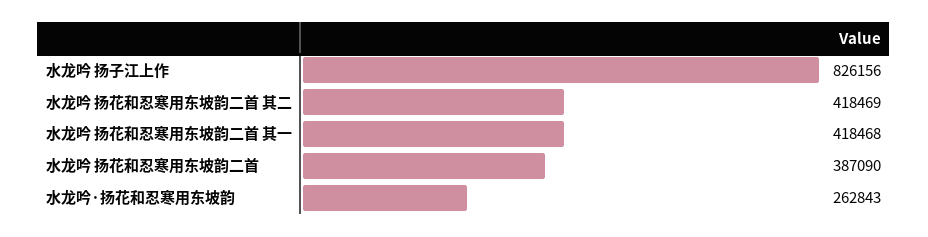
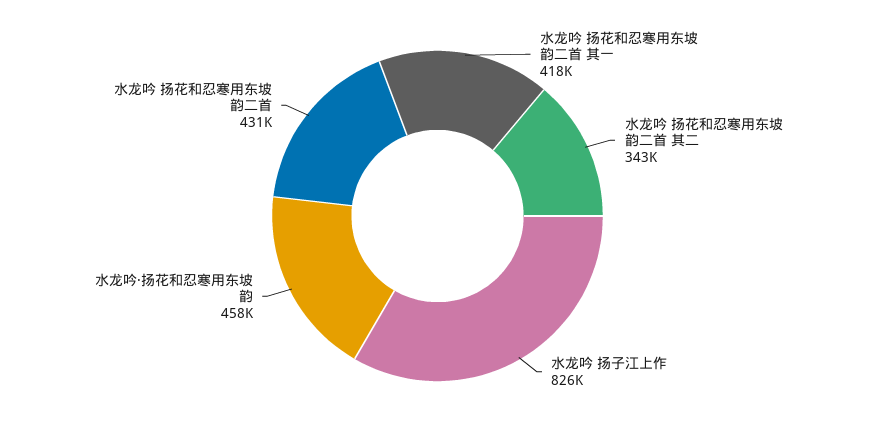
  {
    "水龙吟 扬子江上作": 826156,
-   "水龙吟 扬花和忍寒用东坡韵二首 其二": 418469,
+   "水龙吟 扬花和忍寒用东坡韵二首 其二": 343000,
    "水龙吟 扬花和忍寒用东坡韵二首 其一": 418468,
-   "水龙吟 扬花和忍寒用东坡韵二首": 387090,
+   "水龙吟 扬花和忍寒用东坡韵二首": 431000,
-   "水龙吟·扬花和忍寒用东坡韵": 262843
+   "水龙吟·扬花和忍寒用东坡韵": 458000
  }

